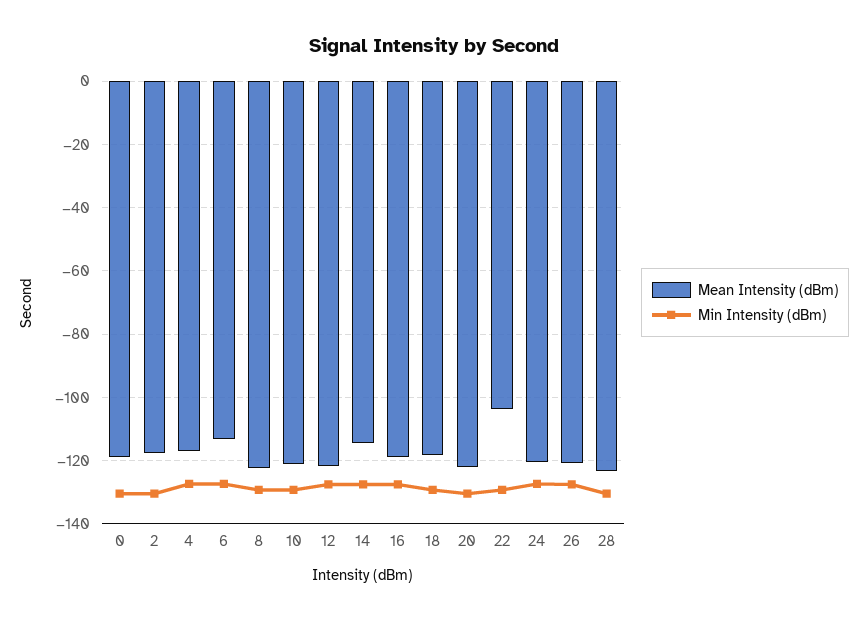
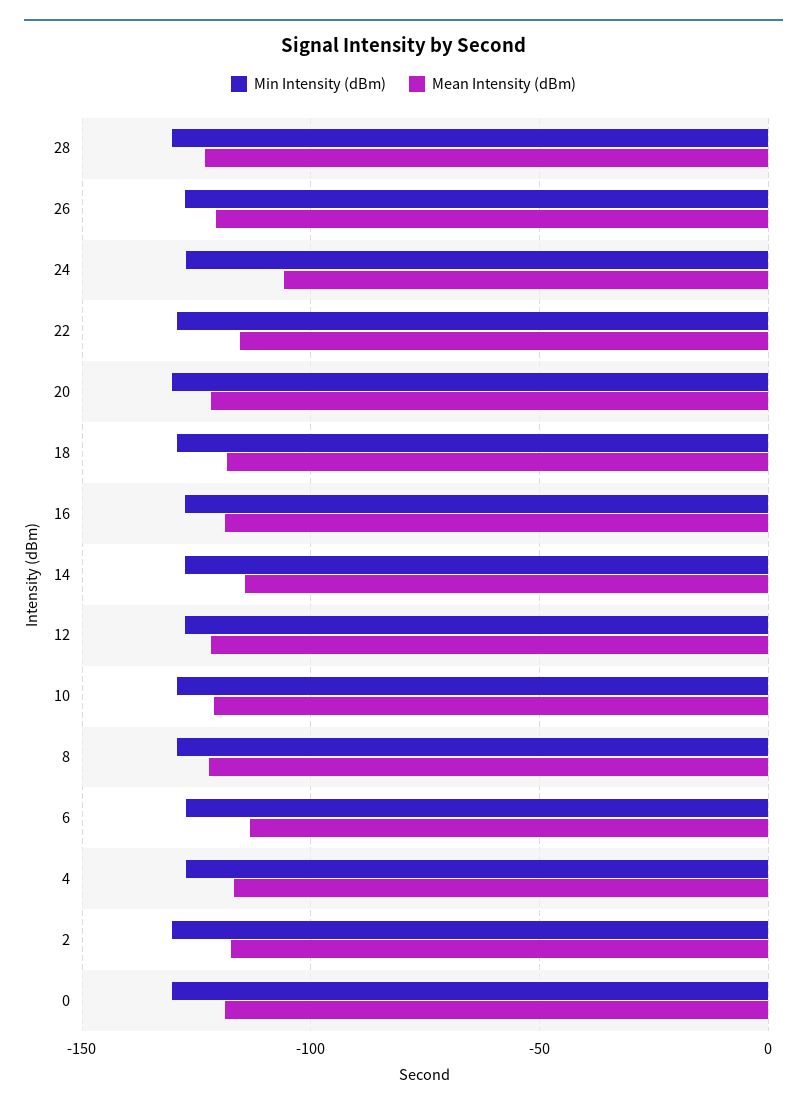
  {
    "Mean Intensity (dBm)": {
      "0": -118,
      "2": -118,
      "4": -116,
      "6": -114,
      "8": -122,
      "10": -122,
      "12": -122,
      "14": -114,
      "16": -118,
      "18": -118,
      "20": -122,
-     "22": -104,
+     "22": -115,
-     "24": -120,
+     "24": -105,
      "26": -120,
      "28": -124
    },
    "Min Intensity (dBm)": {
      "0": -130,
      "2": -130,
      "4": -128,
      "6": -128,
      "8": -130,
      "10": -130,
      "12": -128,
      "14": -128,
      "16": -128,
      "18": -130,
      "20": -130,
      "22": -130,
      "24": -128,
      "26": -128,
      "28": -130
    }
  }

